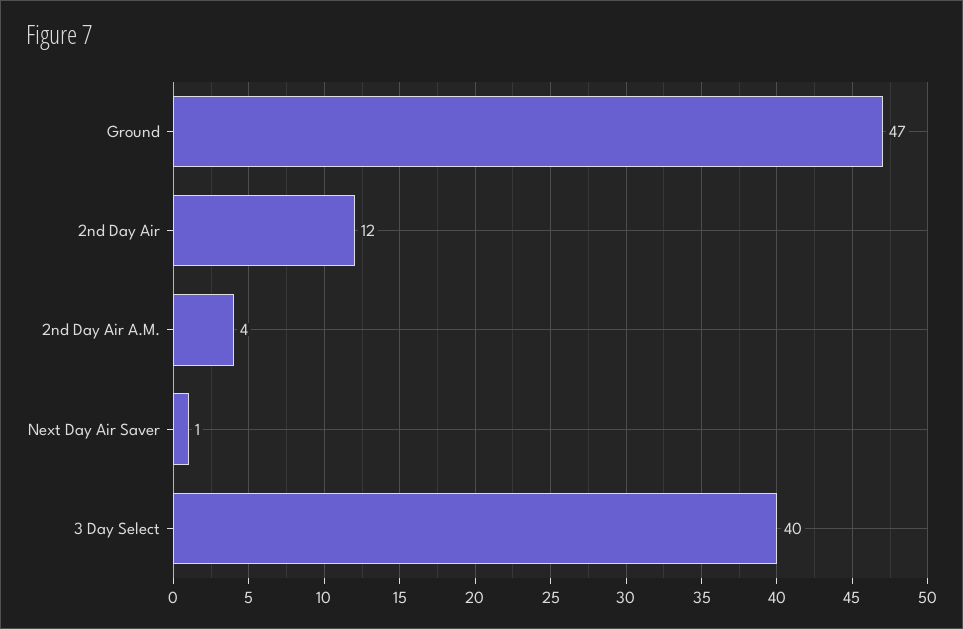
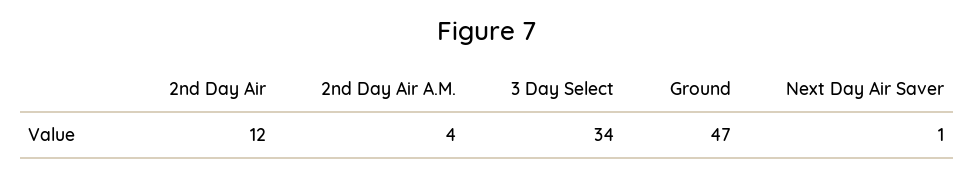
  {
    "Ground": 47,
    "2nd Day Air": 12,
    "2nd Day Air A.M.": 4,
    "Next Day Air Saver": 1,
-   "3 Day Select": 40
+   "3 Day Select": 34
  }

